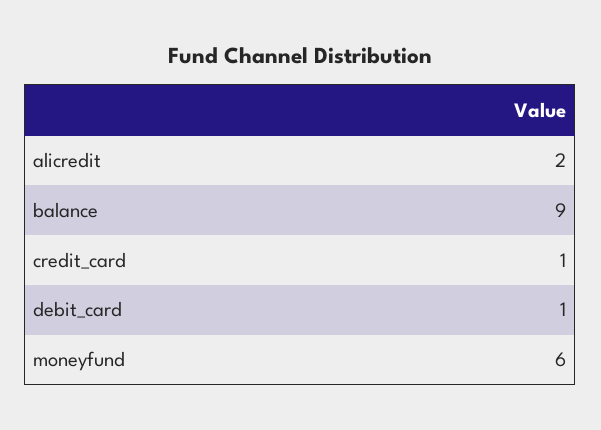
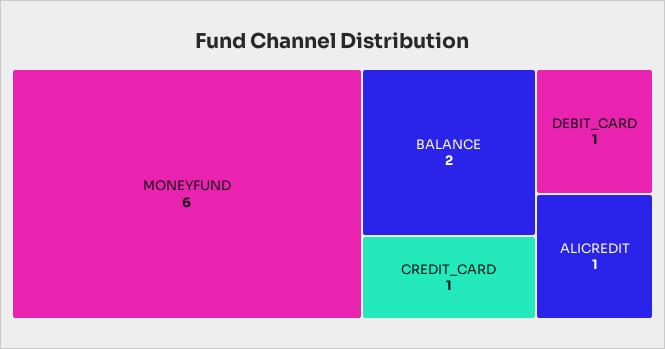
  {
-   "alicredit": 2,
+   "alicredit": 1,
-   "balance": 9,
+   "balance": 2,
    "credit_card": 1,
    "debit_card": 1,
    "moneyfund": 6
  }

